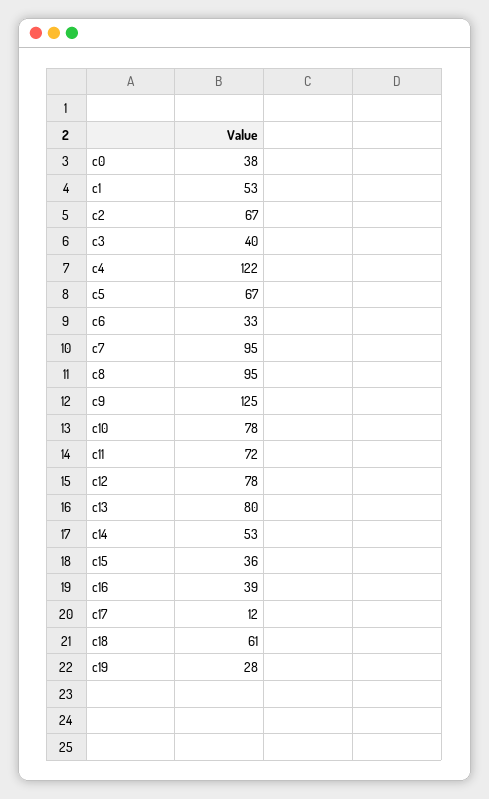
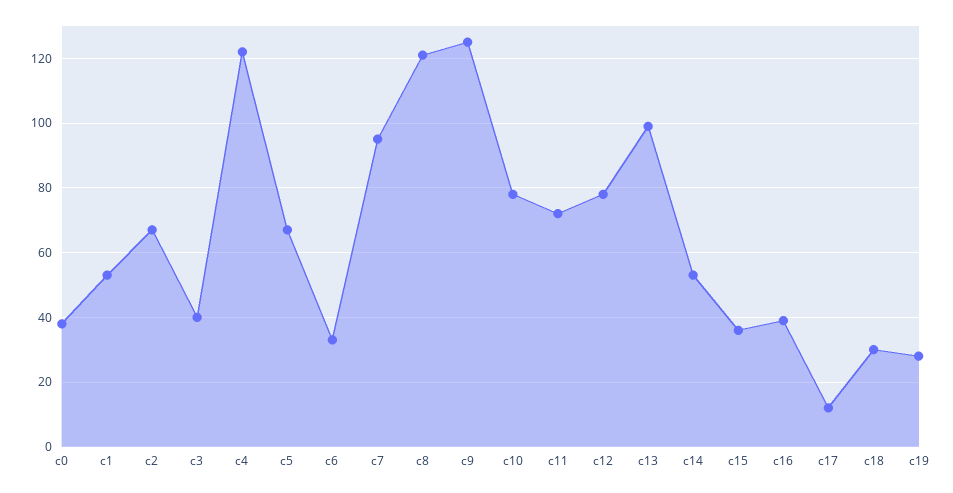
  {
    "c0": 38,
    "c1": 53,
    "c2": 67,
    "c3": 40,
    "c4": 122,
    "c5": 67,
    "c6": 33,
    "c7": 95,
-   "c8": 95,
+   "c8": 120,
    "c9": 125,
    "c10": 78,
    "c11": 72,
    "c12": 78,
-   "c13": 80,
+   "c13": 100,
    "c14": 53,
    "c15": 36,
    "c16": 39,
    "c17": 12,
-   "c18": 61,
+   "c18": 30,
    "c19": 28
  }

